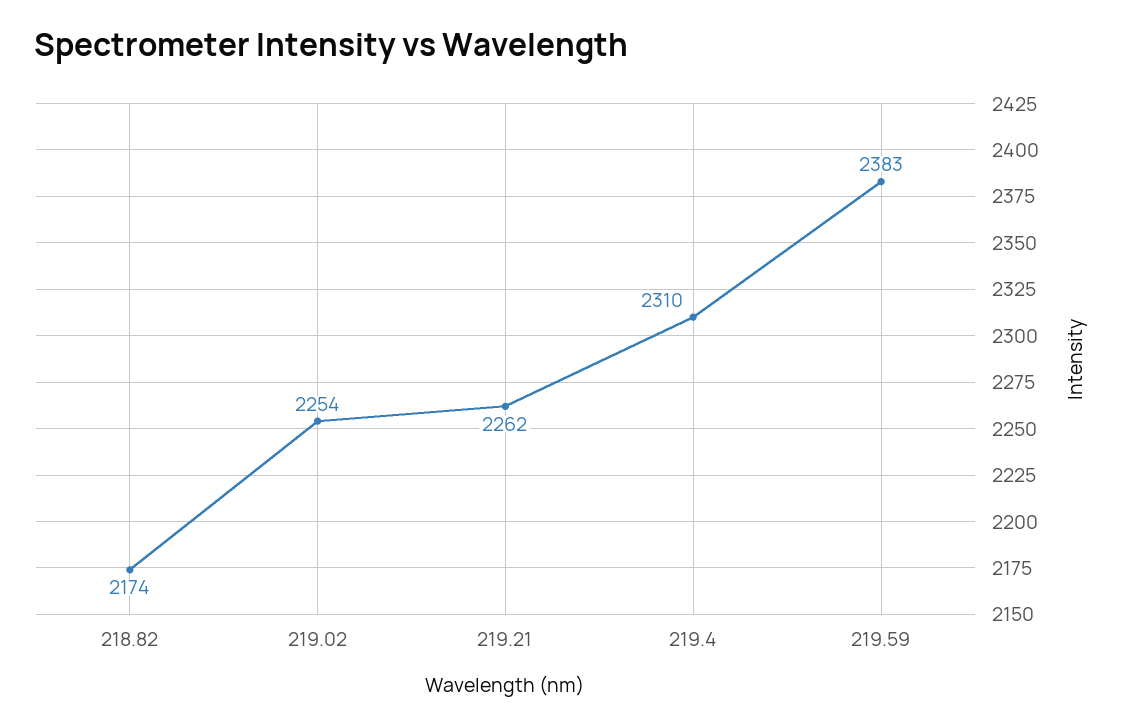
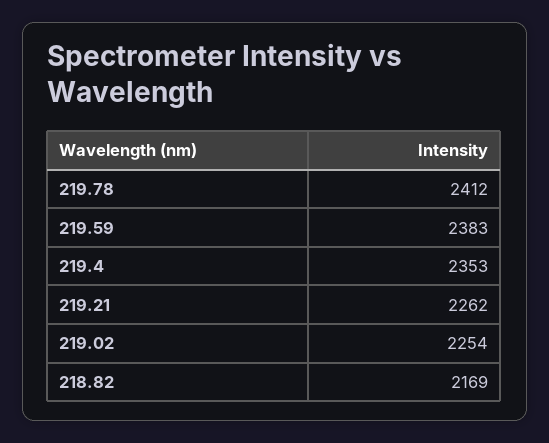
  {
-   "218.82": 2174,
+   "218.82": 2169,
    "219.02": 2254,
    "219.21": 2262,
-   "219.4": 2310,
+   "219.4": 2353,
-   "219.59": 2383
+   "219.59": 2383,
+   "219.78": 2412
  }

